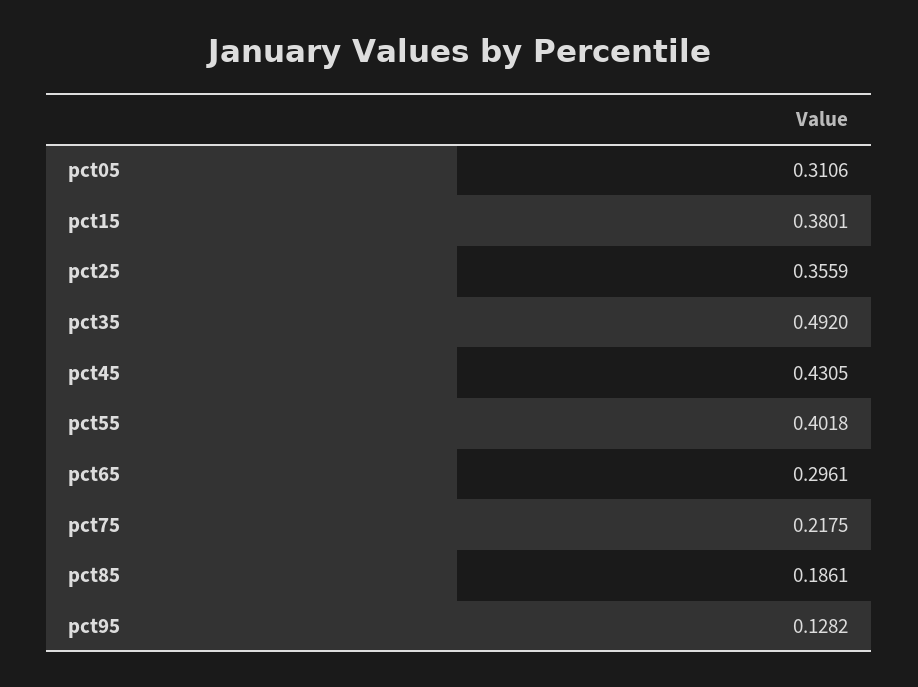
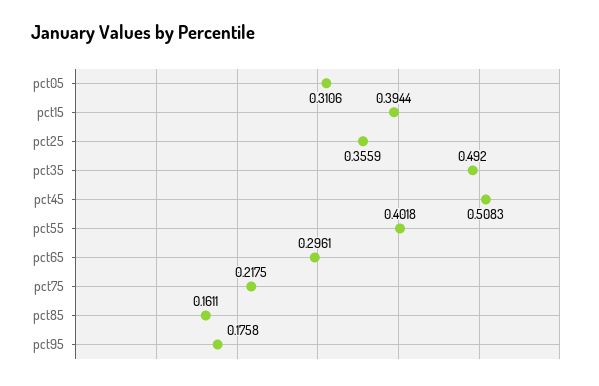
  {
    "pct05": 0.3106,
-   "pct15": 0.3801,
+   "pct15": 0.3944,
    "pct25": 0.3559,
    "pct35": 0.492,
-   "pct45": 0.4305,
+   "pct45": 0.5083,
    "pct55": 0.4018,
    "pct65": 0.2961,
    "pct75": 0.2175,
-   "pct85": 0.1861,
+   "pct85": 0.1611,
-   "pct95": 0.1282
+   "pct95": 0.1758
  }

